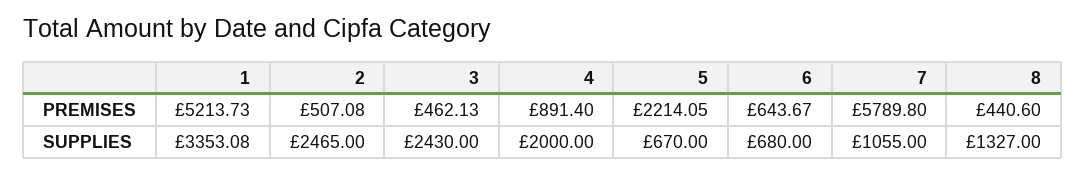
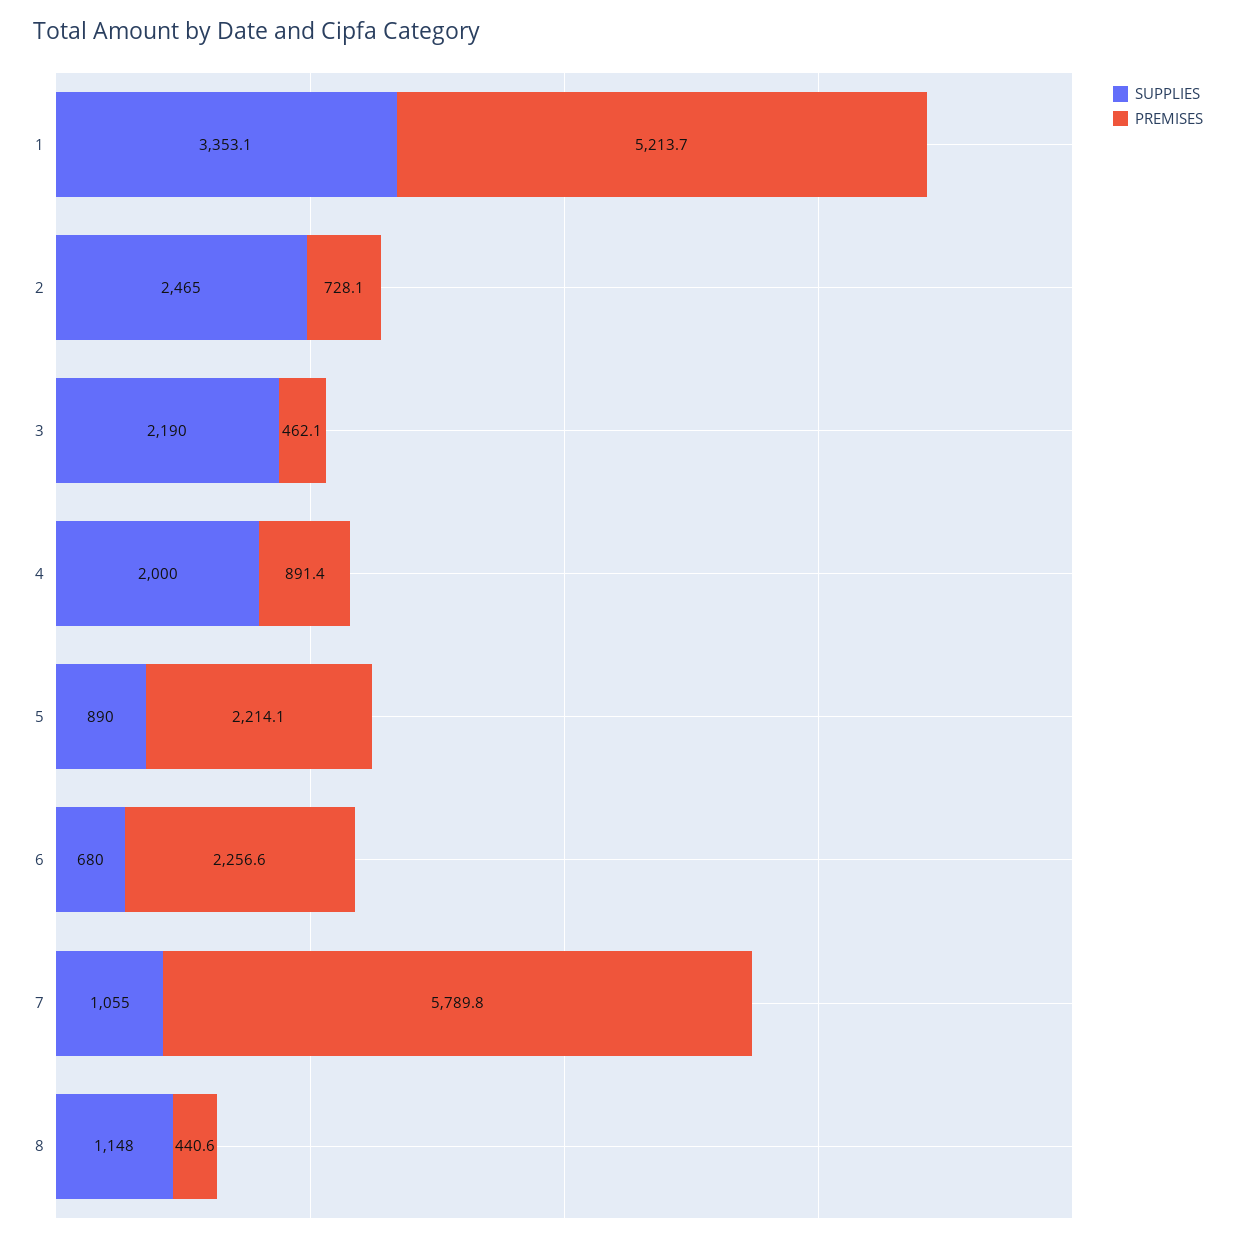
  {
    "PREMISES": {
      "1": 5213.73,
-     "2": 507.08,
+     "2": 728.1,
      "3": 462.13,
      "4": 891.4,
      "5": 2214.05,
-     "6": 643.67,
+     "6": 2256.6,
      "7": 5789.8,
      "8": 440.6
    },
    "SUPPLIES": {
      "1": 3353.08,
      "2": 2465,
-     "3": 2430,
+     "3": 2190,
      "4": 2000,
-     "5": 670,
+     "5": 890,
      "6": 680,
      "7": 1055,
-     "8": 1327
+     "8": 1148
    }
  }

